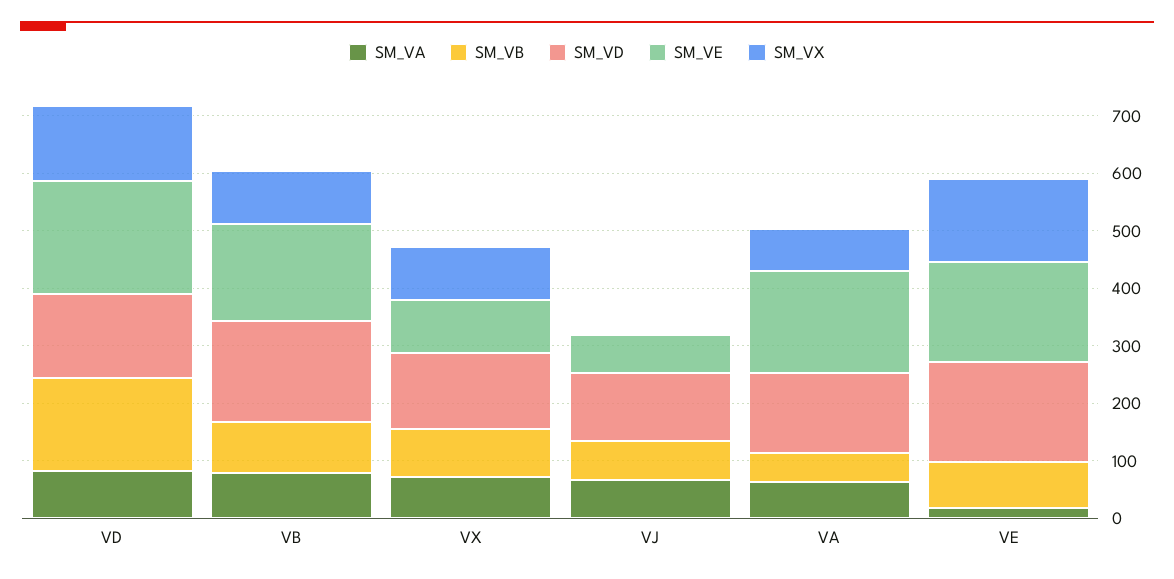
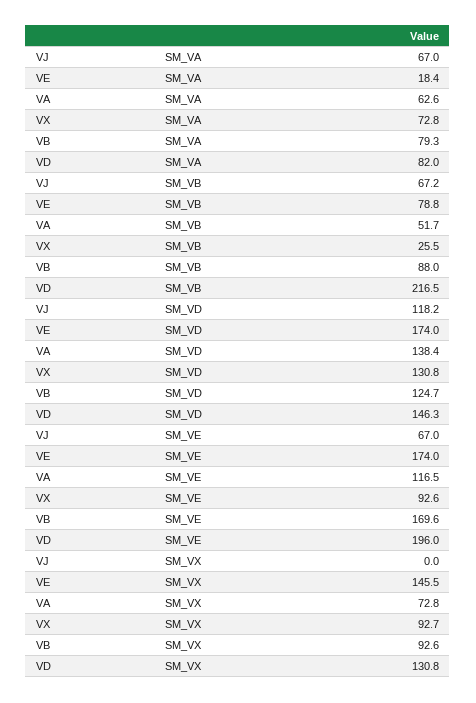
  {
    "SM_VA": {
      "VD": 82,
      "VB": 79.3,
      "VX": 72.8,
      "VJ": 67,
      "VA": 62.6,
      "VE": 18.4
    },
    "SM_VB": {
-     "VD": 160,
+     "VD": 216.5,
      "VB": 88,
-     "VX": 80,
+     "VX": 25.5,
      "VJ": 67.2,
      "VA": 51.7,
      "VE": 78.8
    },
    "SM_VD": {
      "VD": 146.3,
-     "VB": 180,
+     "VB": 124.7,
      "VX": 130.8,
      "VJ": 118.2,
      "VA": 138.4,
      "VE": 174
    },
    "SM_VE": {
      "VD": 196,
      "VB": 169.6,
      "VX": 92.6,
      "VJ": 67,
-     "VA": 180,
+     "VA": 116.5,
      "VE": 174
    },
    "SM_VX": {
      "VD": 130.8,
      "VB": 92.6,
      "VX": 92.7,
      "VJ": 0,
      "VA": 72.8,
      "VE": 145.5
    }
  }

